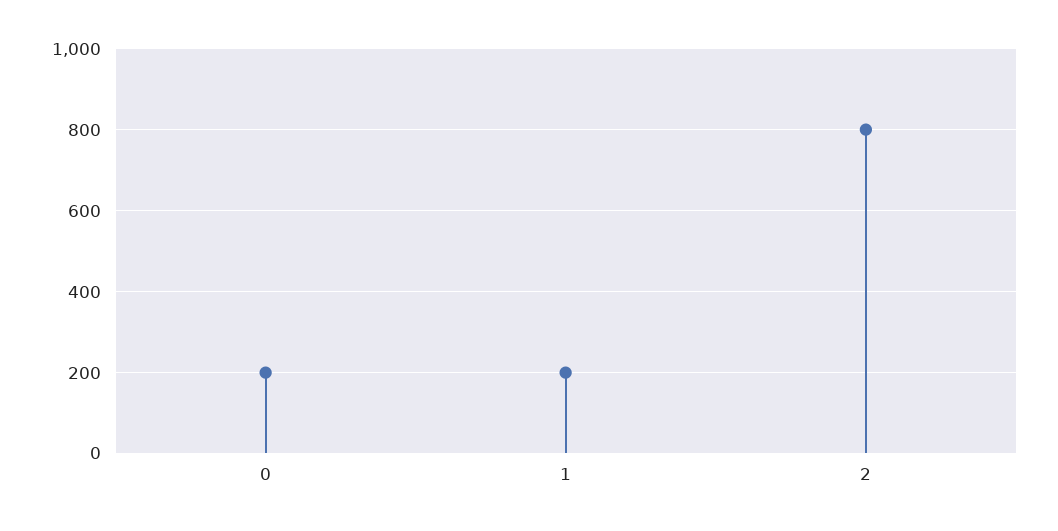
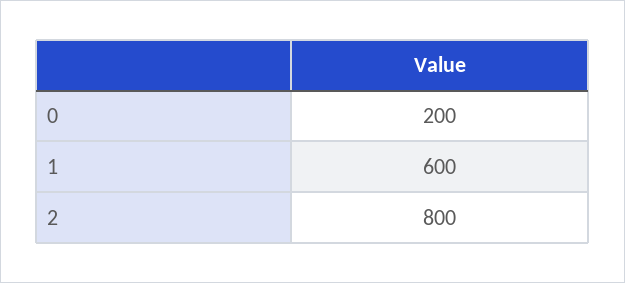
  {
    "0": 200,
-   "1": 200,
+   "1": 600,
    "2": 800
  }

